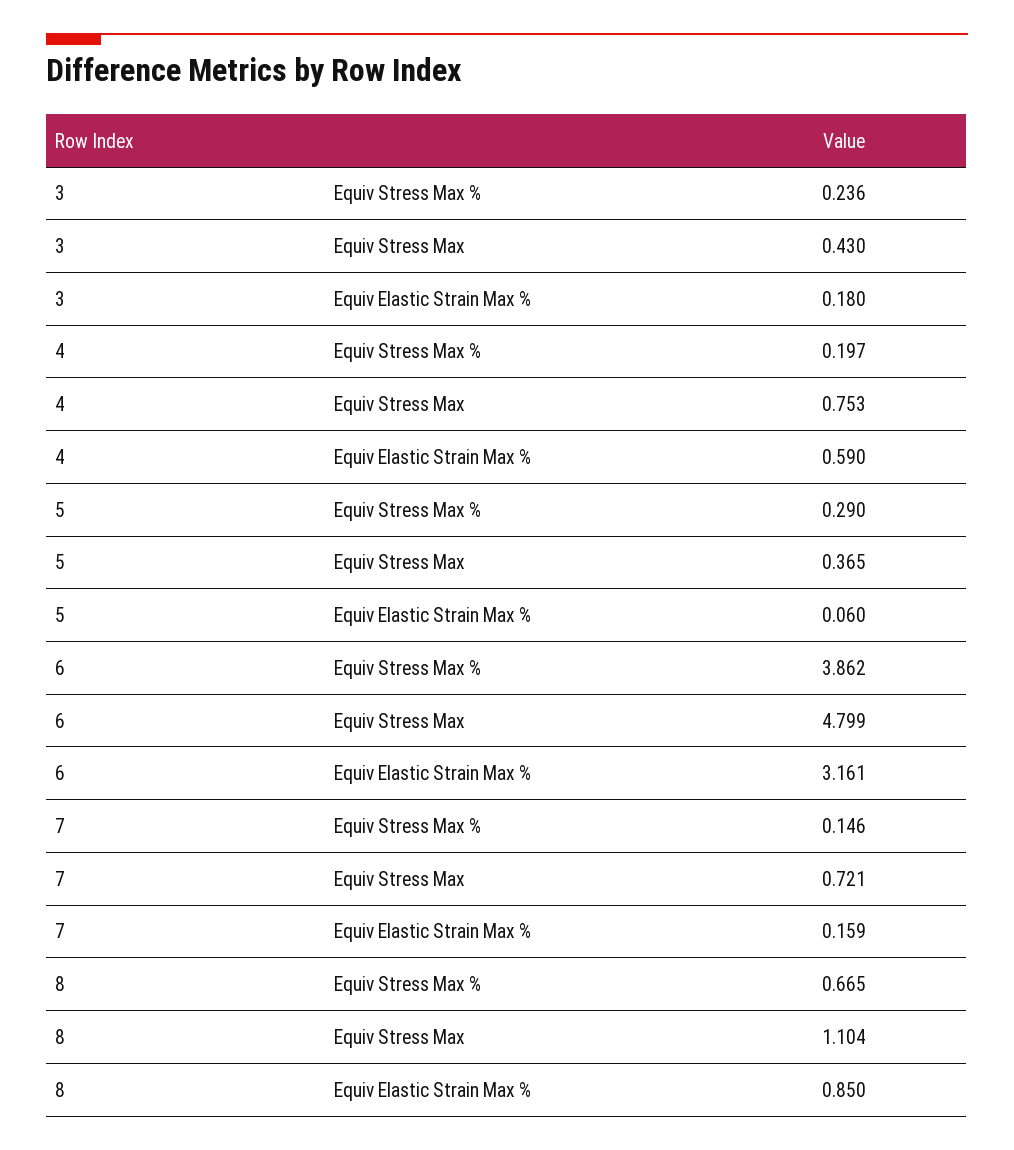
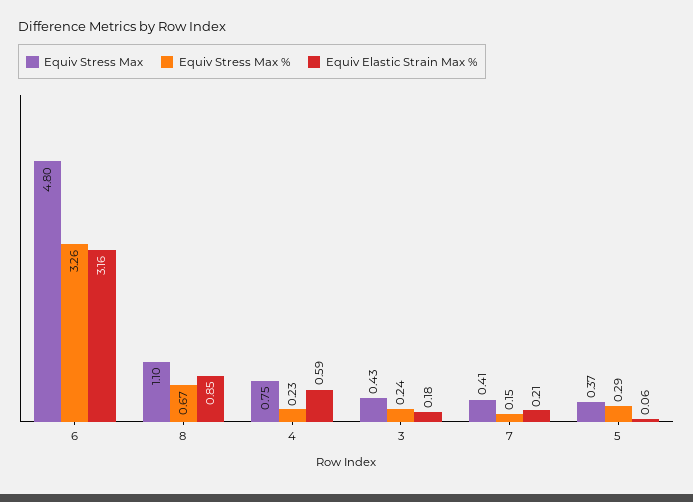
  {
    "Equiv Stress Max %": {
      "3": 0.236,
-     "4": 0.197,
+     "4": 0.23,
      "5": 0.29,
-     "6": 3.862,
+     "6": 3.26,
      "7": 0.146,
      "8": 0.665
    },
    "Equiv Stress Max": {
      "3": 0.43,
      "4": 0.753,
      "5": 0.365,
      "6": 4.799,
-     "7": 0.721,
+     "7": 0.41,
      "8": 1.104
    },
    "Equiv Elastic Strain Max %": {
      "3": 0.18,
      "4": 0.59,
      "5": 0.06,
      "6": 3.161,
-     "7": 0.159,
+     "7": 0.21,
      "8": 0.85
    }
  }

